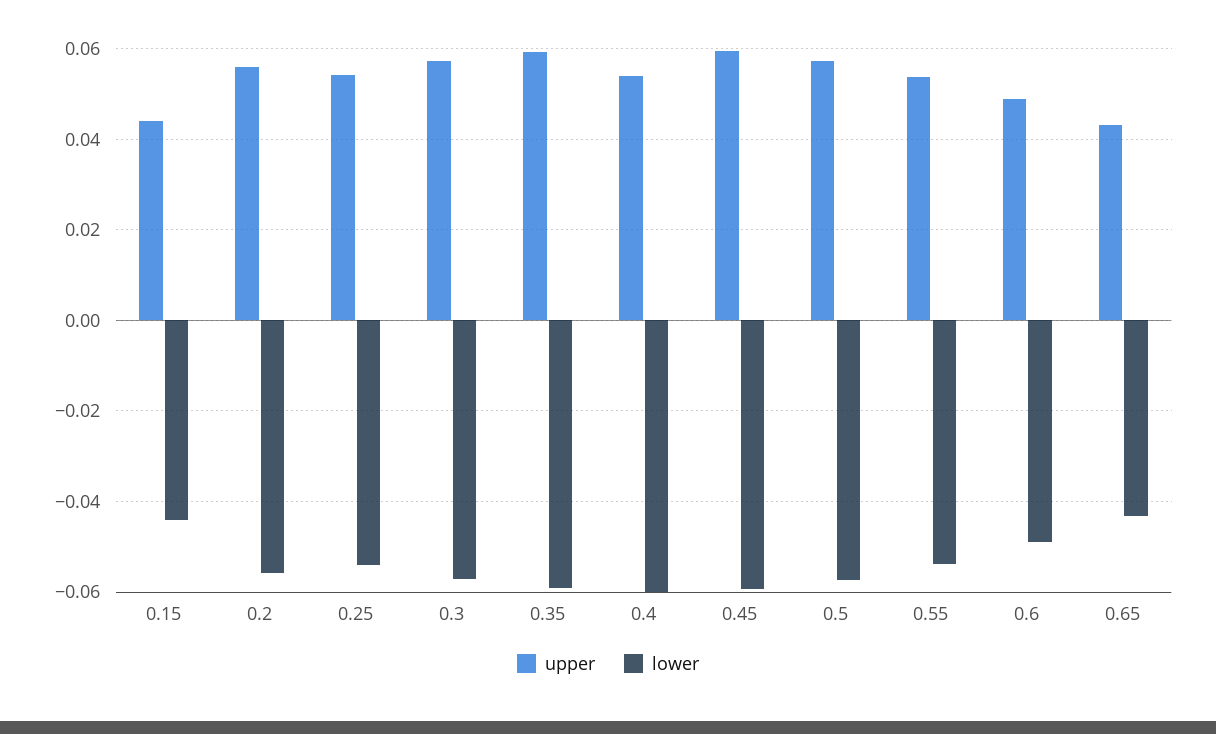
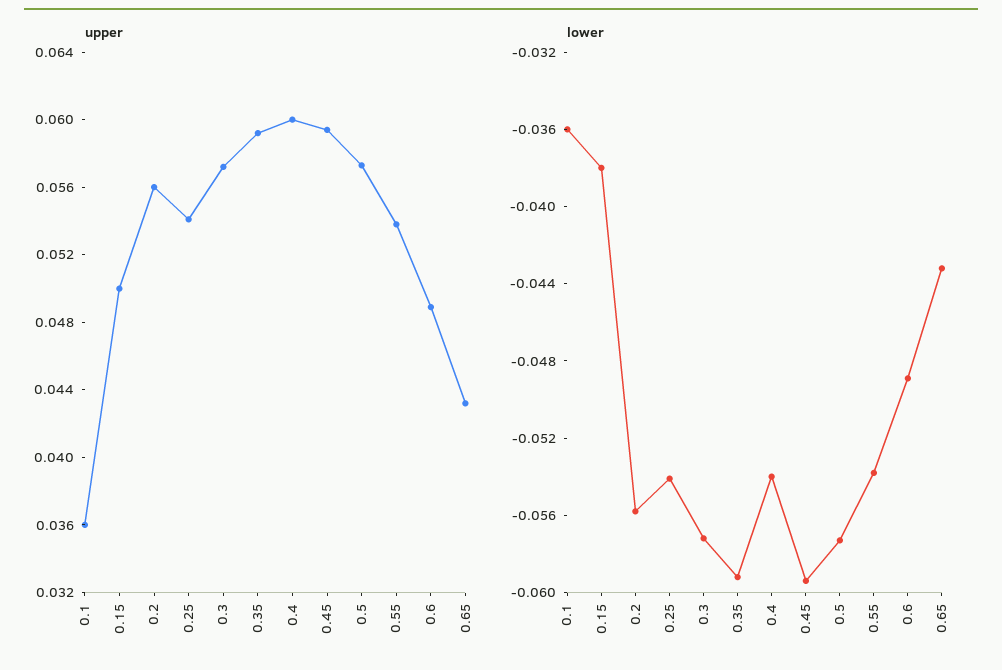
  {
    "upper": {
-     "0.15": 0.044,
+     "0.15": 0.05,
      "0.2": 0.056,
      "0.25": 0.054,
      "0.3": 0.057,
      "0.35": 0.059,
-     "0.4": 0.054,
+     "0.4": 0.06,
      "0.45": 0.059,
      "0.5": 0.057,
      "0.55": 0.054,
      "0.6": 0.049,
-     "0.65": 0.043
+     "0.65": 0.043,
+     "0.1": 0.036
    },
    "lower": {
-     "0.15": -0.044,
+     "0.15": -0.038,
      "0.2": -0.056,
      "0.25": -0.054,
      "0.3": -0.057,
      "0.35": -0.059,
-     "0.4": -0.06,
+     "0.4": -0.054,
      "0.45": -0.059,
      "0.5": -0.057,
      "0.55": -0.054,
      "0.6": -0.049,
-     "0.65": -0.043
+     "0.65": -0.043,
+     "0.1": -0.036
    }
  }

